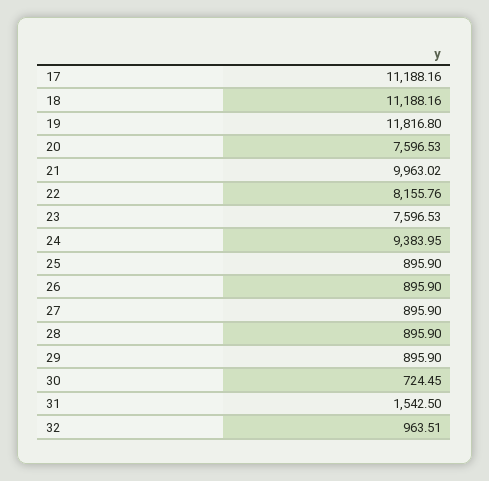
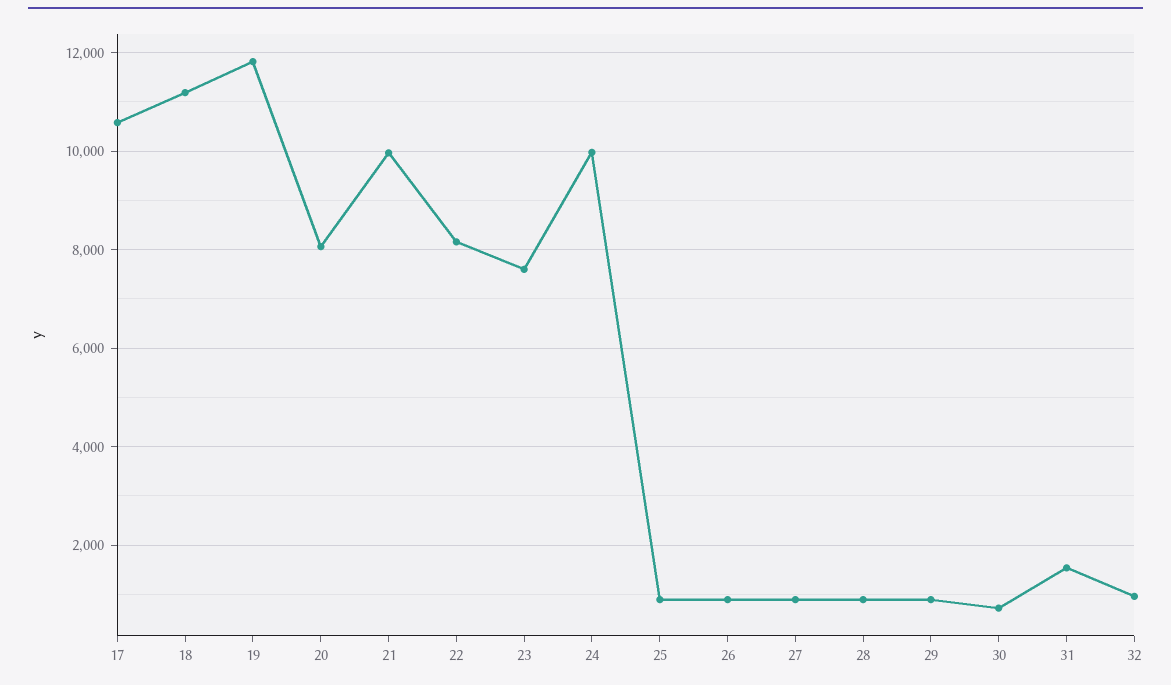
  {
-   "17": 11188.16,
+   "17": 10600,
    "18": 11188.16,
    "19": 11816.8,
-   "20": 7596.53,
+   "20": 8000,
    "21": 9963.02,
    "22": 8155.76,
    "23": 7596.53,
-   "24": 9383.95,
+   "24": 10000,
    "25": 895.9,
    "26": 895.9,
    "27": 895.9,
    "28": 895.9,
    "29": 895.9,
    "30": 724.45,
    "31": 1542.5,
    "32": 963.51
  }

